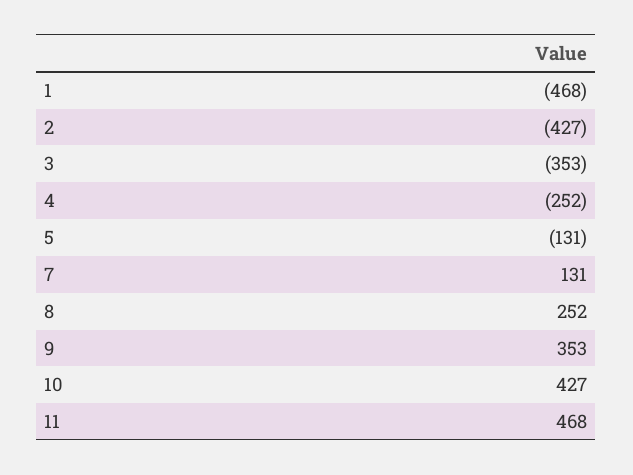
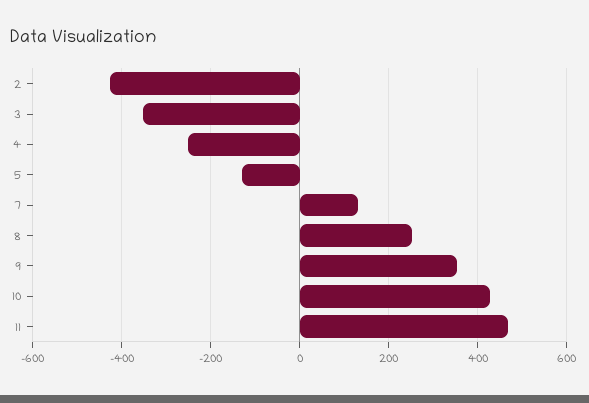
  {
-   "1": -468,
    "2": -427,
    "3": -353,
    "4": -252,
    "5": -131,
    "7": 131,
    "8": 252,
    "9": 353,
    "10": 427,
    "11": 468
  }

